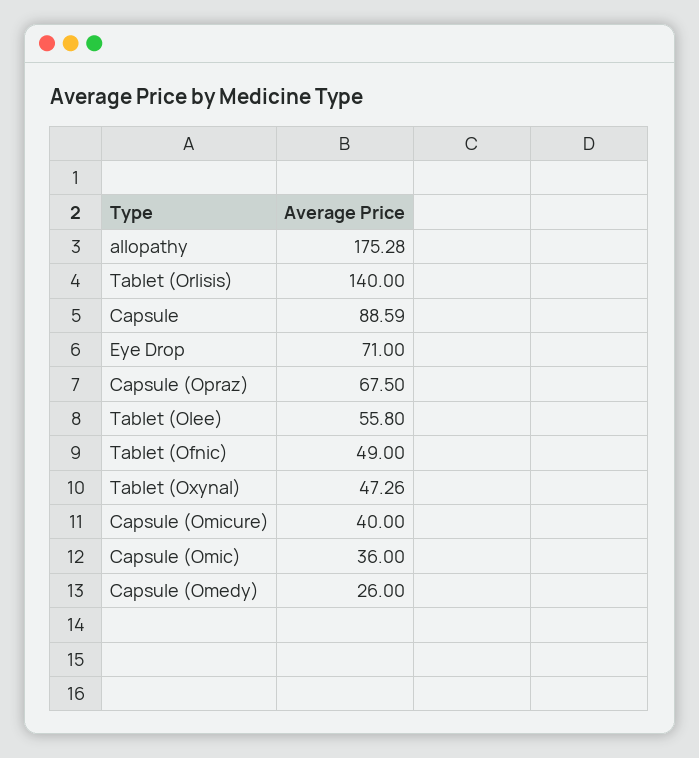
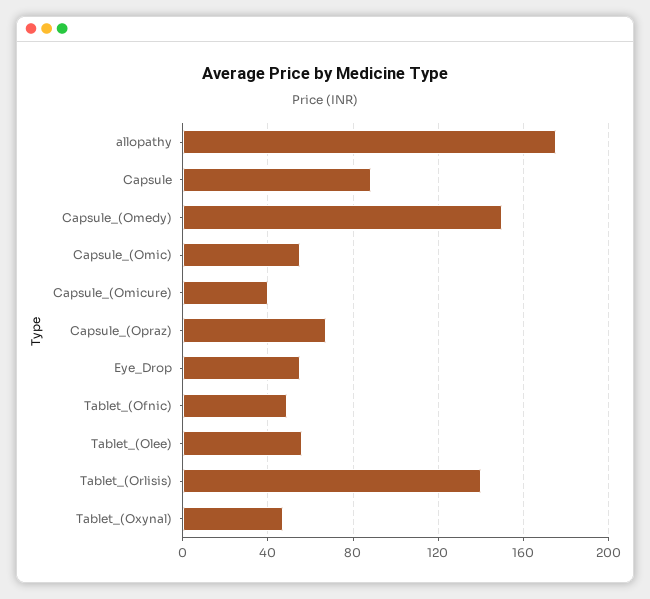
  {
    "allopathy": 175.28,
    "Tablet (Orlisis)": 140,
    "Capsule": 88.59,
-   "Eye Drop": 71,
+   "Eye Drop": 55,
    "Capsule (Opraz)": 67.5,
    "Tablet (Olee)": 55.8,
    "Tablet (Ofnic)": 49,
    "Tablet (Oxynal)": 47.26,
    "Capsule (Omicure)": 40,
-   "Capsule (Omic)": 36,
+   "Capsule (Omic)": 55,
-   "Capsule (Omedy)": 26
+   "Capsule (Omedy)": 150
  }

